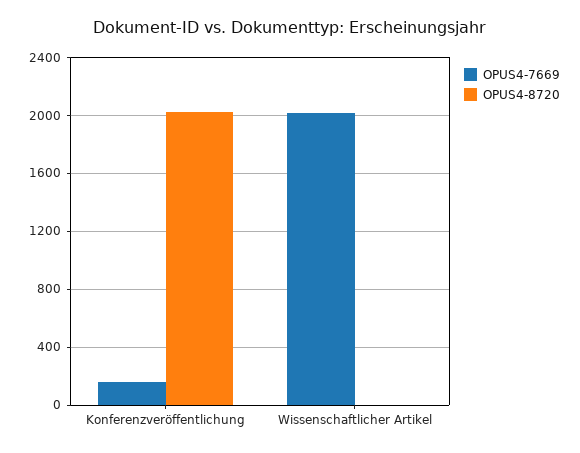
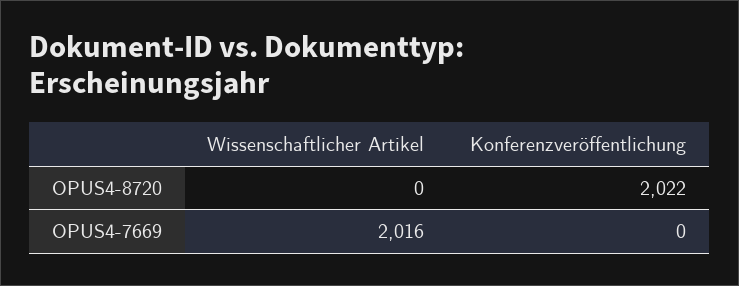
  {
    "OPUS4-7669": {
-     "Konferenzveröffentlichung": 150,
+     "Konferenzveröffentlichung": 0,
      "Wissenschaftlicher Artikel": 2016
    },
    "OPUS4-8720": {
      "Konferenzveröffentlichung": 2022,
      "Wissenschaftlicher Artikel": 0
    }
  }

